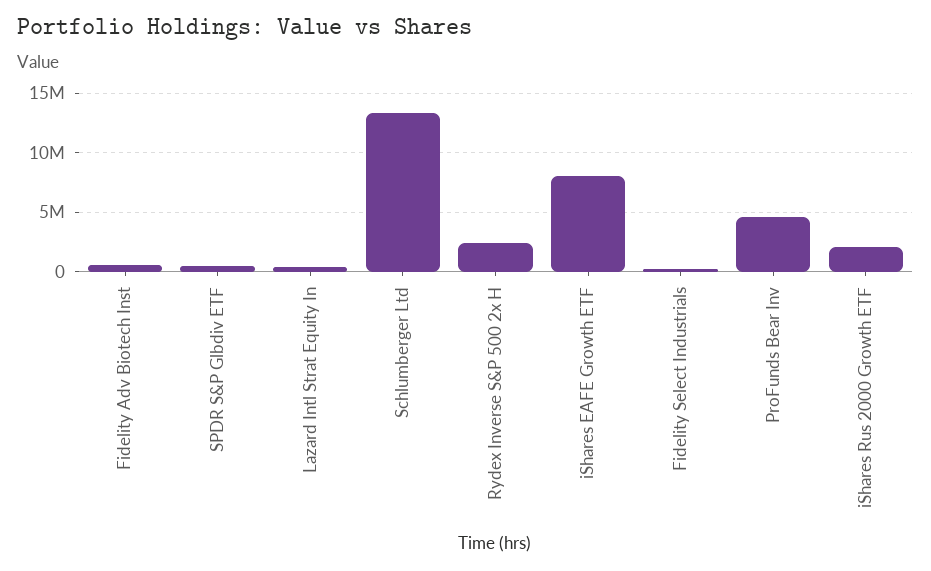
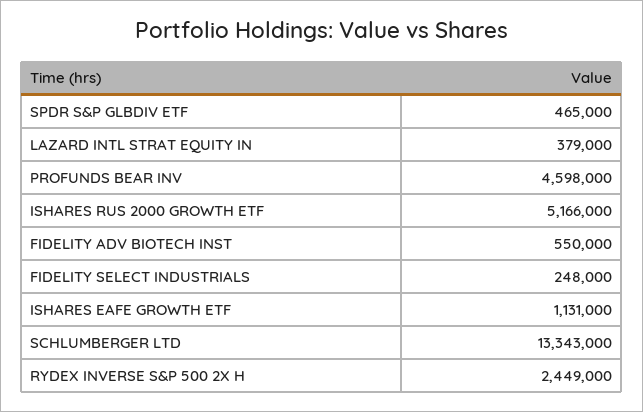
  {
    "Fidelity Adv Biotech Inst": 550000,
    "SPDR S&P Glbdiv ETF": 465000,
    "Lazard Intl Strat Equity In": 379000,
    "Schlumberger Ltd": 13343000,
    "Rydex Inverse S&P 500 2x H": 2449000,
-   "iShares EAFE Growth ETF": 8000000,
+   "iShares EAFE Growth ETF": 1131000,
    "Fidelity Select Industrials": 248000,
    "ProFunds Bear Inv": 4598000,
-   "iShares Rus 2000 Growth ETF": 2000000
+   "iShares Rus 2000 Growth ETF": 5166000
  }

